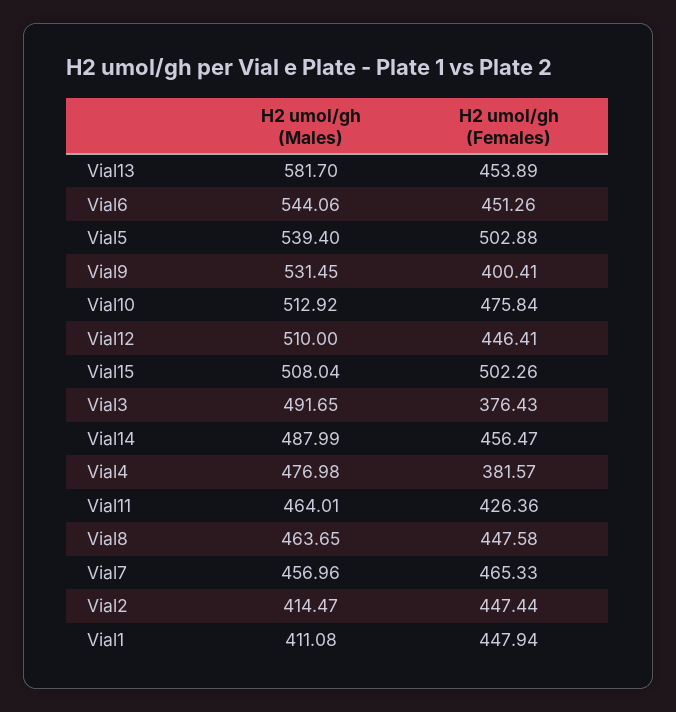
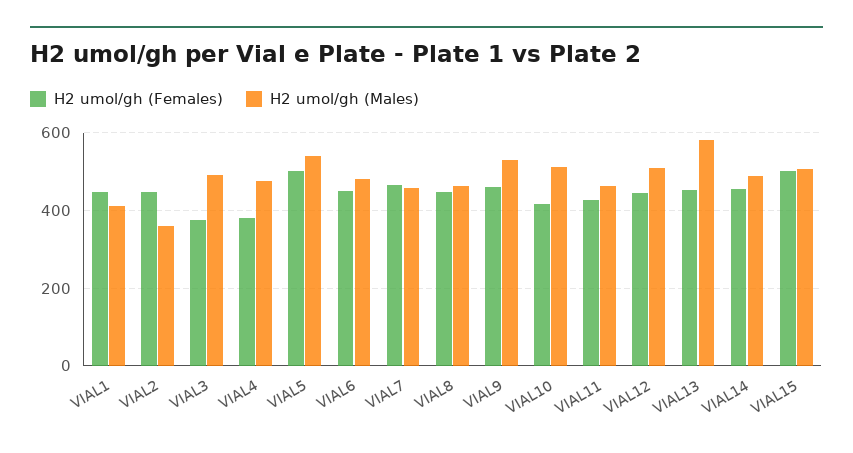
  {
    "H2 umol/gh (Males)": {
      "Vial13": 581.7,
-     "Vial6": 544.06,
+     "Vial6": 480,
      "Vial5": 539.4,
      "Vial9": 531.45,
      "Vial10": 512.92,
      "Vial12": 510,
      "Vial15": 508.04,
      "Vial3": 491.65,
      "Vial14": 487.99,
      "Vial4": 476.98,
      "Vial11": 464.01,
      "Vial8": 463.65,
      "Vial7": 456.96,
-     "Vial2": 414.47,
+     "Vial2": 360,
      "Vial1": 411.08
    },
    "H2 umol/gh (Females)": {
      "Vial13": 453.89,
      "Vial6": 451.26,
      "Vial5": 502.88,
-     "Vial9": 400.41,
+     "Vial9": 460,
-     "Vial10": 475.84,
+     "Vial10": 420,
      "Vial12": 446.41,
      "Vial15": 502.26,
      "Vial3": 376.43,
      "Vial14": 456.47,
      "Vial4": 381.57,
      "Vial11": 426.36,
      "Vial8": 447.58,
      "Vial7": 465.33,
      "Vial2": 447.44,
      "Vial1": 447.94
    }
  }

